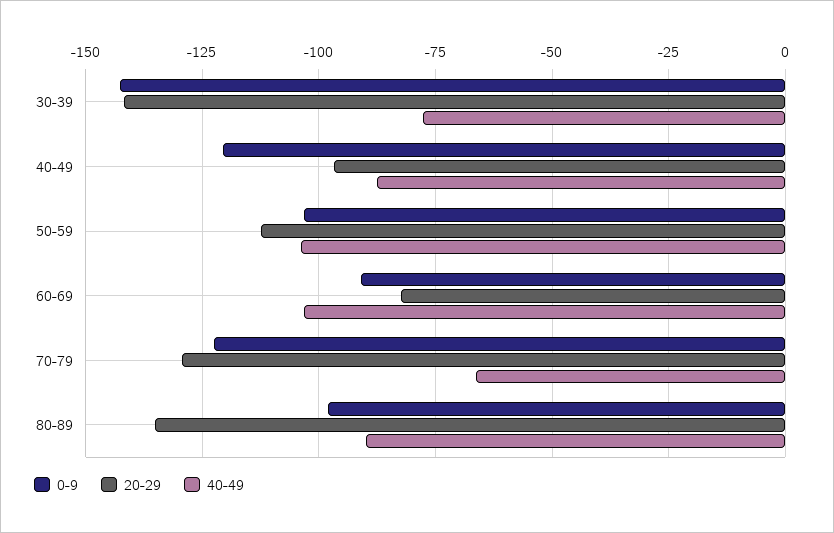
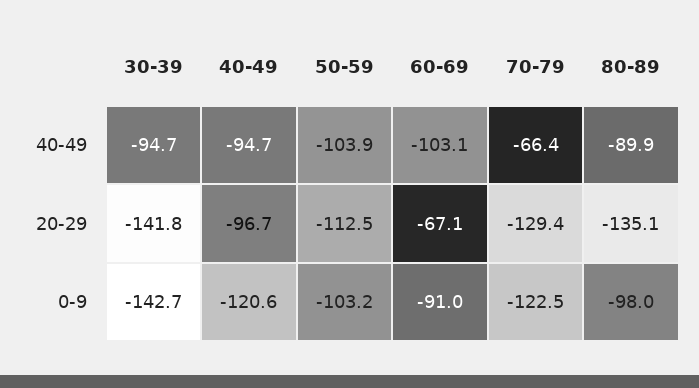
  {
    "0-9": {
      "30-39": -142.7,
      "40-49": -120.6,
      "50-59": -103.2,
      "60-69": -91,
      "70-79": -122.5,
      "80-89": -98
    },
    "20-29": {
      "30-39": -141.8,
      "40-49": -96.7,
      "50-59": -112.5,
-     "60-69": -82.5,
+     "60-69": -67.1,
      "70-79": -129.4,
      "80-89": -135.1
    },
    "40-49": {
-     "30-39": -77.5,
+     "30-39": -94.7,
-     "40-49": -87.5,
+     "40-49": -94.7,
      "50-59": -103.9,
      "60-69": -103.1,
      "70-79": -66.4,
      "80-89": -89.9
    }
  }

